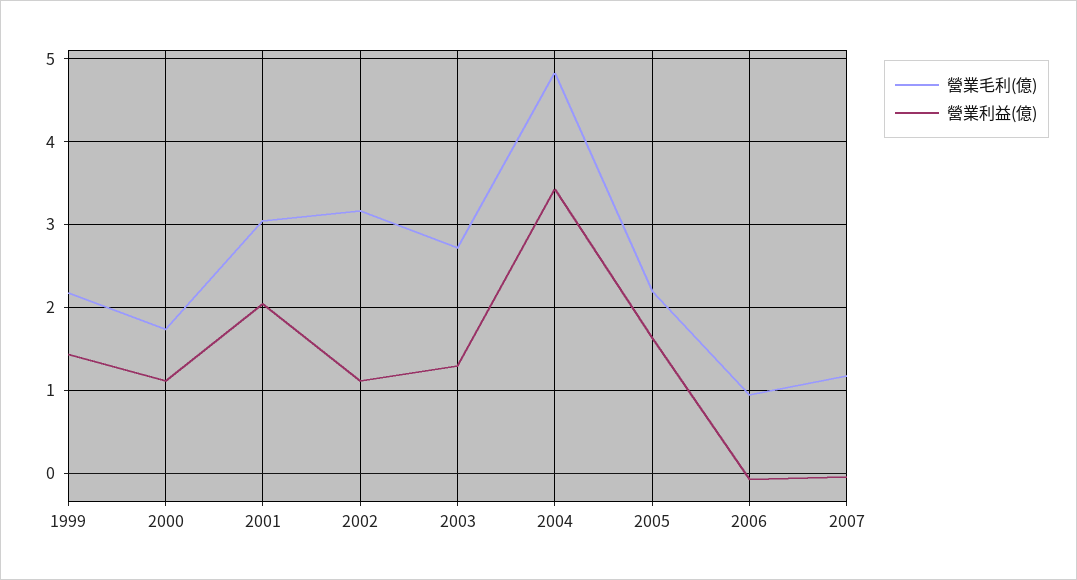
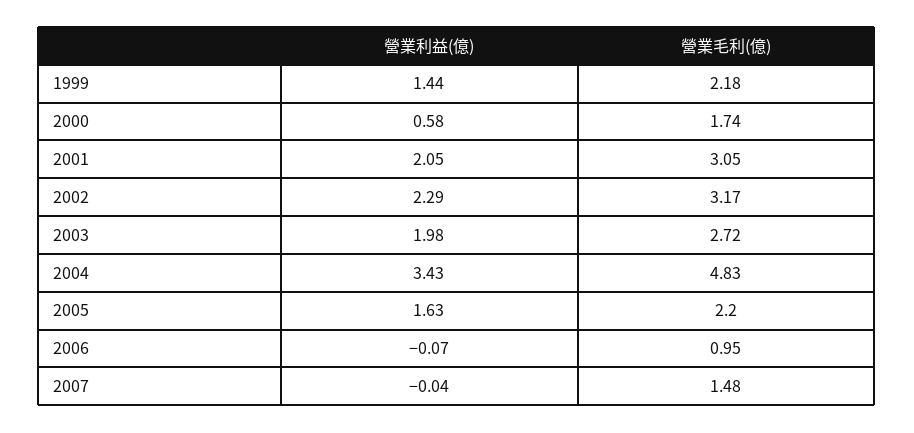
  {
    "營業毛利(億)": {
      "1999": 2.18,
      "2000": 1.74,
      "2001": 3.05,
      "2002": 3.17,
      "2003": 2.72,
      "2004": 4.83,
      "2005": 2.2,
      "2006": 0.95,
-     "2007": 1.2
+     "2007": 1.48
    },
    "營業利益(億)": {
      "1999": 1.44,
-     "2000": 1.1,
+     "2000": 0.58,
      "2001": 2.05,
-     "2002": 1.1,
+     "2002": 2.29,
-     "2003": 1.3,
+     "2003": 1.98,
      "2004": 3.43,
      "2005": 1.63,
      "2006": -0.07,
      "2007": -0.04
    }
  }

